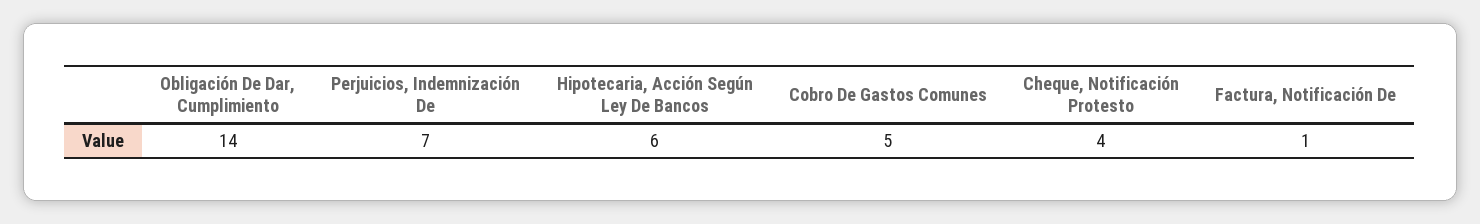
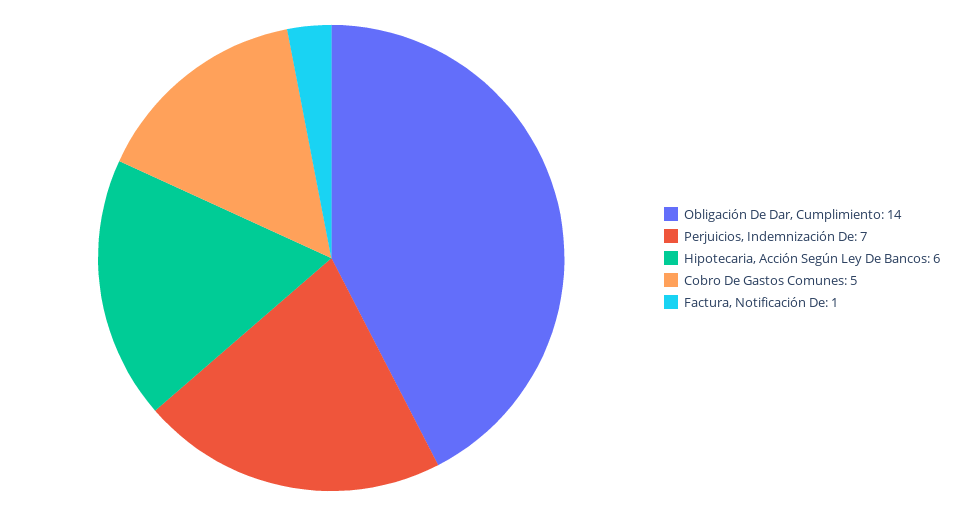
  {
    "Obligación De Dar, Cumplimiento": 14,
    "Perjuicios, Indemnización De": 7,
    "Hipotecaria, Acción Según Ley De Bancos": 6,
    "Cobro De Gastos Comunes": 5,
-   "Cheque, Notificación Protesto": 4,
    "Factura, Notificación De": 1
  }

